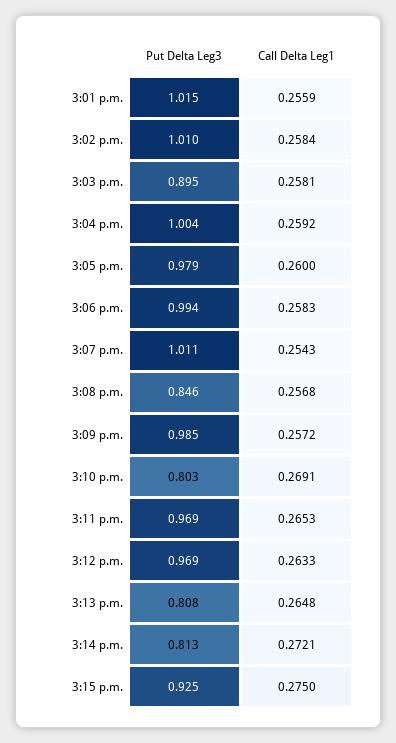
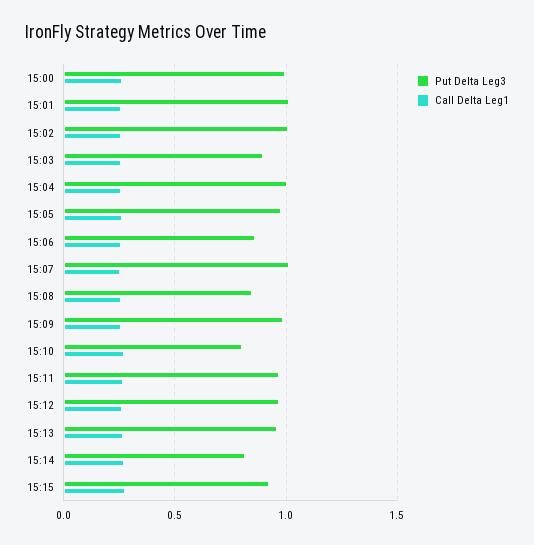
  {
    "Put Delta Leg3": {
      "3:01 p.m.": 1.015,
      "3:02 p.m.": 1.01,
      "3:03 p.m.": 0.895,
      "3:04 p.m.": 1.004,
      "3:05 p.m.": 0.979,
-     "3:06 p.m.": 0.994,
+     "3:06 p.m.": 0.85,
      "3:07 p.m.": 1.011,
      "3:08 p.m.": 0.846,
      "3:09 p.m.": 0.985,
      "3:10 p.m.": 0.803,
      "3:11 p.m.": 0.969,
      "3:12 p.m.": 0.969,
-     "3:13 p.m.": 0.808,
+     "3:13 p.m.": 0.95,
      "3:14 p.m.": 0.813,
-     "3:15 p.m.": 0.925
+     "3:15 p.m.": 0.925,
+     "15:00": 1
    },
    "Call Delta Leg1": {
      "3:01 p.m.": 0.2559,
      "3:02 p.m.": 0.2584,
      "3:03 p.m.": 0.2581,
      "3:04 p.m.": 0.2592,
      "3:05 p.m.": 0.26,
      "3:06 p.m.": 0.2583,
      "3:07 p.m.": 0.2543,
      "3:08 p.m.": 0.2568,
      "3:09 p.m.": 0.2572,
      "3:10 p.m.": 0.2691,
      "3:11 p.m.": 0.2653,
      "3:12 p.m.": 0.2633,
      "3:13 p.m.": 0.2648,
      "3:14 p.m.": 0.2721,
-     "3:15 p.m.": 0.275
+     "3:15 p.m.": 0.275,
+     "15:00": 0.25
    }
  }

